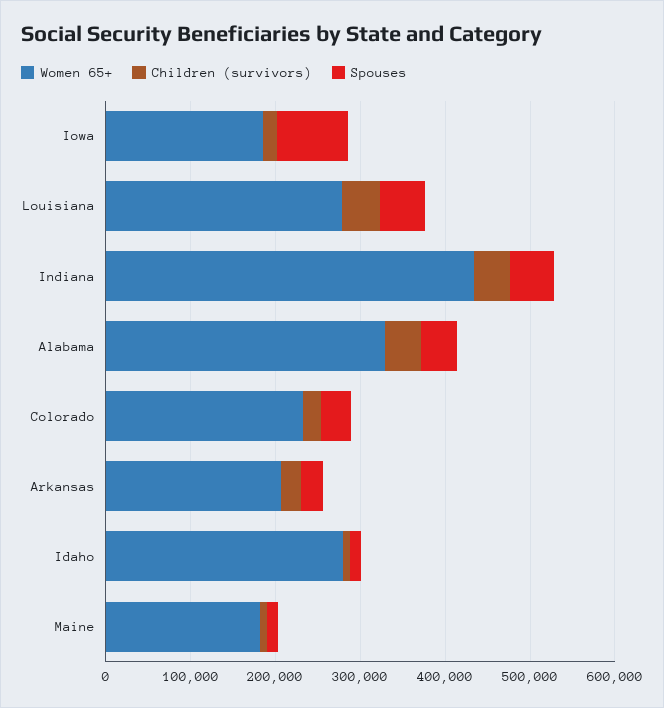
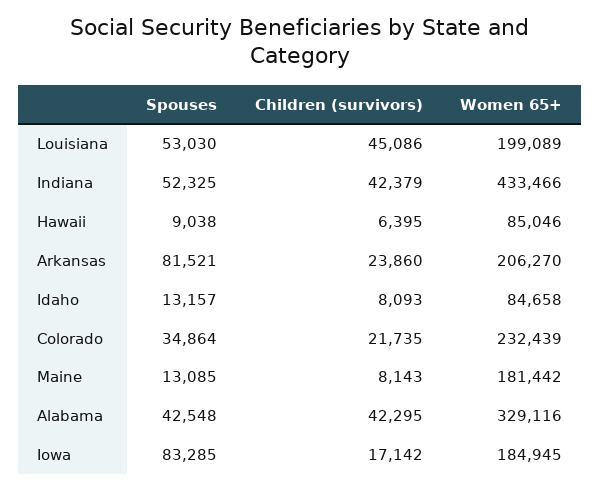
  {
    "Women 65+": {
      "Iowa": 184945,
-     "Louisiana": 280000,
+     "Louisiana": 199089,
      "Indiana": 433466,
      "Alabama": 329116,
      "Colorado": 232439,
      "Arkansas": 206270,
-     "Idaho": 280000,
+     "Idaho": 84658,
-     "Maine": 181442
+     "Maine": 181442,
+     "Hawaii": 85046
    },
    "Children (survivors)": {
      "Iowa": 17142,
      "Louisiana": 45086,
      "Indiana": 42379,
      "Alabama": 42295,
      "Colorado": 21735,
      "Arkansas": 23860,
      "Idaho": 8093,
-     "Maine": 8143
+     "Maine": 8143,
+     "Hawaii": 6395
    },
    "Spouses": {
      "Iowa": 83285,
      "Louisiana": 53030,
      "Indiana": 52325,
      "Alabama": 42548,
      "Colorado": 34864,
-     "Arkansas": 20000,
+     "Arkansas": 81521,
      "Idaho": 13157,
-     "Maine": 13085
+     "Maine": 13085,
+     "Hawaii": 9038
    }
  }

